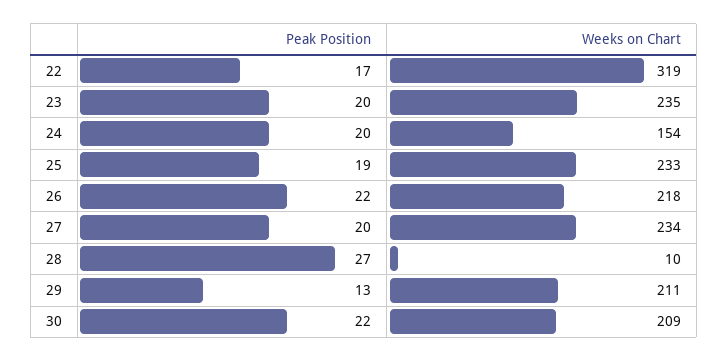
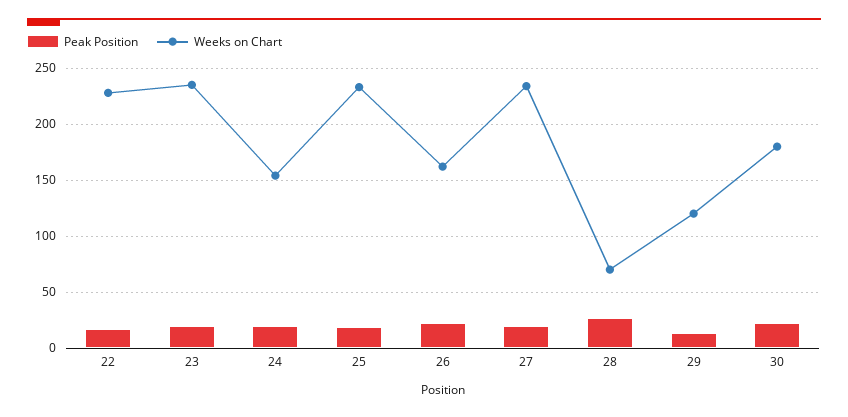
  {
    "Peak Position": {
      "22": 17,
      "23": 20,
      "24": 20,
      "25": 19,
      "26": 22,
      "27": 20,
      "28": 27,
      "29": 13,
      "30": 22
    },
    "Weeks on Chart": {
-     "22": 319,
+     "22": 230,
      "23": 235,
      "24": 154,
      "25": 233,
-     "26": 218,
+     "26": 160,
      "27": 234,
-     "28": 10,
+     "28": 70,
-     "29": 211,
+     "29": 120,
-     "30": 209
+     "30": 180
    }
  }

